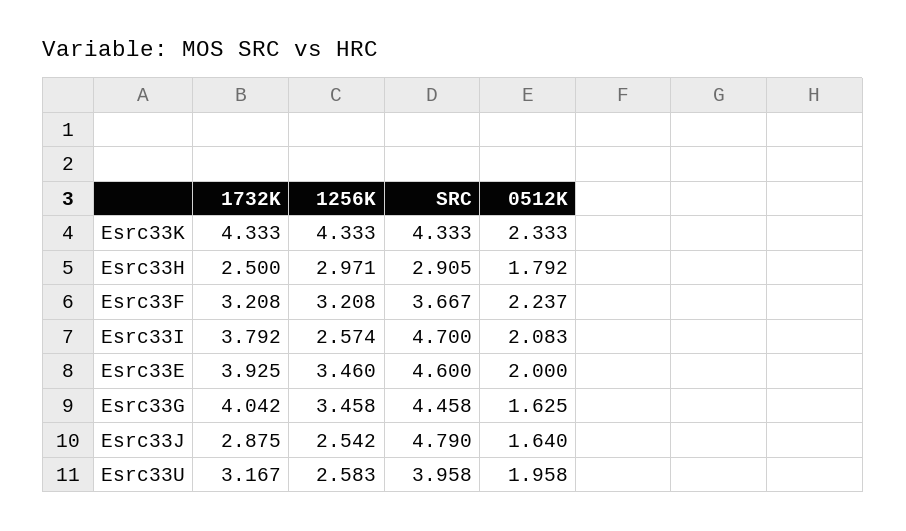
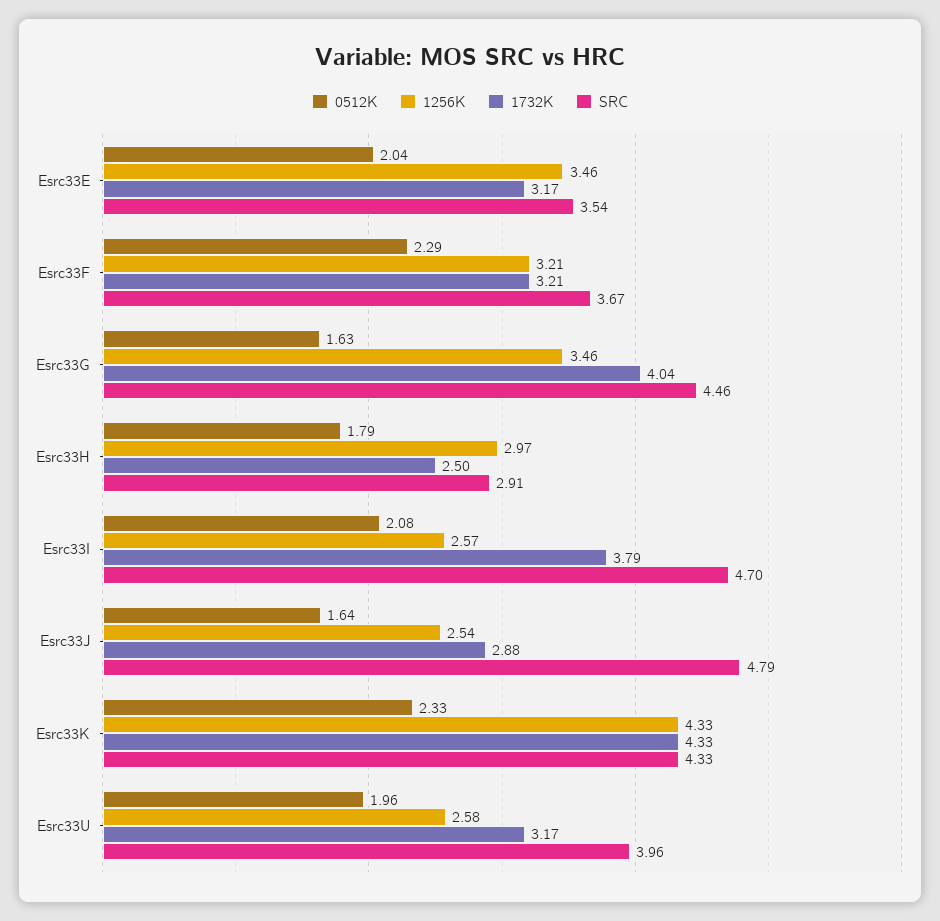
  {
    "1732K": {
      "Esrc33K": 4.333,
      "Esrc33H": 2.5,
      "Esrc33F": 3.208,
      "Esrc33I": 3.792,
-     "Esrc33E": 3.925,
+     "Esrc33E": 3.17,
      "Esrc33G": 4.042,
      "Esrc33J": 2.875,
      "Esrc33U": 3.167
    },
    "1256K": {
      "Esrc33K": 4.333,
      "Esrc33H": 2.971,
      "Esrc33F": 3.208,
      "Esrc33I": 2.574,
      "Esrc33E": 3.46,
      "Esrc33G": 3.458,
      "Esrc33J": 2.542,
      "Esrc33U": 2.583
    },
    "SRC": {
      "Esrc33K": 4.333,
      "Esrc33H": 2.905,
      "Esrc33F": 3.667,
      "Esrc33I": 4.7,
-     "Esrc33E": 4.6,
+     "Esrc33E": 3.54,
      "Esrc33G": 4.458,
      "Esrc33J": 4.79,
      "Esrc33U": 3.958
    },
    "0512K": {
      "Esrc33K": 2.333,
      "Esrc33H": 1.792,
-     "Esrc33F": 2.237,
+     "Esrc33F": 2.29,
      "Esrc33I": 2.083,
-     "Esrc33E": 2,
+     "Esrc33E": 2.04,
      "Esrc33G": 1.625,
      "Esrc33J": 1.64,
      "Esrc33U": 1.958
    }
  }

